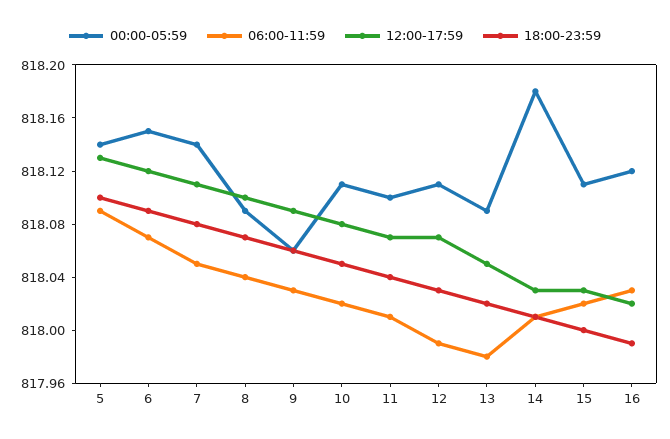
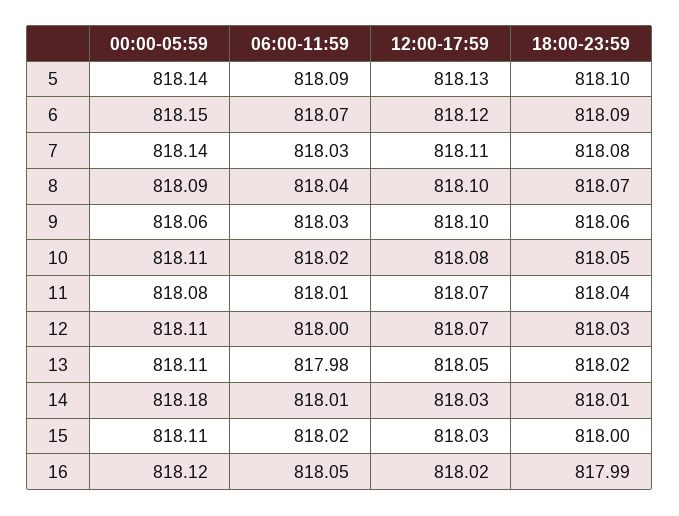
  {
    "00:00-05:59": {
      "5": 818.14,
      "6": 818.15,
      "7": 818.14,
      "8": 818.09,
      "9": 818.06,
      "10": 818.11,
-     "11": 818.1,
+     "11": 818.08,
      "12": 818.11,
-     "13": 818.09,
+     "13": 818.11,
      "14": 818.18,
      "15": 818.11,
      "16": 818.12
    },
    "06:00-11:59": {
      "5": 818.09,
      "6": 818.07,
-     "7": 818.05,
+     "7": 818.03,
      "8": 818.04,
      "9": 818.03,
      "10": 818.02,
      "11": 818.01,
-     "12": 817.99,
+     "12": 818,
      "13": 817.98,
      "14": 818.01,
      "15": 818.02,
-     "16": 818.03
+     "16": 818.05
    },
    "12:00-17:59": {
      "5": 818.13,
      "6": 818.12,
      "7": 818.11,
      "8": 818.1,
-     "9": 818.09,
+     "9": 818.1,
      "10": 818.08,
      "11": 818.07,
      "12": 818.07,
      "13": 818.05,
      "14": 818.03,
      "15": 818.03,
      "16": 818.02
    },
    "18:00-23:59": {
      "5": 818.1,
      "6": 818.09,
      "7": 818.08,
      "8": 818.07,
      "9": 818.06,
      "10": 818.05,
      "11": 818.04,
      "12": 818.03,
      "13": 818.02,
      "14": 818.01,
      "15": 818,
      "16": 817.99
    }
  }

